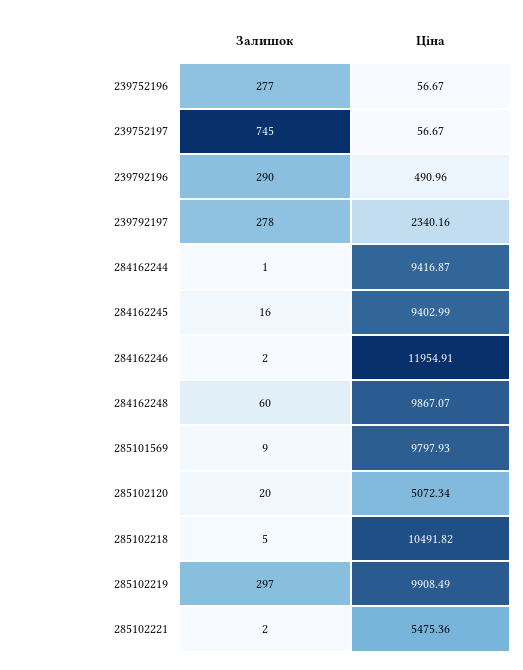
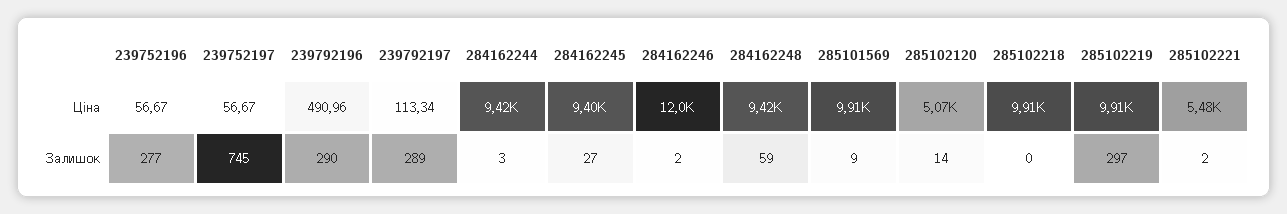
  {
    "Залишок": {
      "239752196": 277,
      "239752197": 745,
      "239792196": 290,
-     "239792197": 278,
+     "239792197": 289,
-     "284162244": 1,
+     "284162244": 3,
-     "284162245": 16,
+     "284162245": 27,
      "284162246": 2,
-     "284162248": 60,
+     "284162248": 59,
      "285101569": 9,
-     "285102120": 20,
+     "285102120": 14,
-     "285102218": 5,
+     "285102218": 0,
      "285102219": 297,
      "285102221": 2
    },
    "Ціна": {
      "239752196": 56.67,
      "239752197": 56.67,
      "239792196": 490.96,
-     "239792197": 2340.16,
+     "239792197": 113.34,
      "284162244": 9416.87,
      "284162245": 9402.99,
      "284162246": 11954.91,
-     "284162248": 9867.07,
+     "284162248": 9420,
-     "285101569": 9797.93,
+     "285101569": 9910,
      "285102120": 5072.34,
-     "285102218": 10491.82,
+     "285102218": 9910,
      "285102219": 9908.49,
      "285102221": 5475.36
    }
  }

